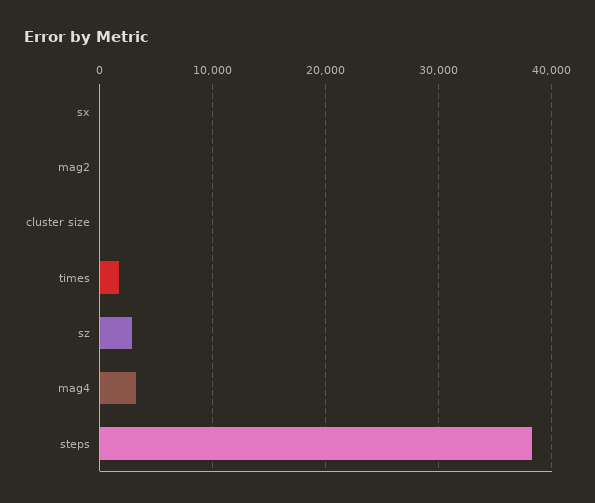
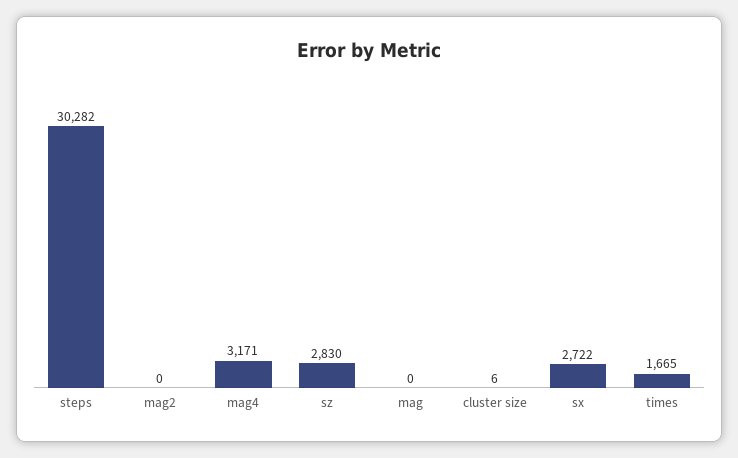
  {
-   "sx": 0,
+   "sx": 2722,
    "mag2": 0,
    "cluster size": 6,
    "times": 1665,
    "sz": 2830,
    "mag4": 3171,
-   "steps": 38000
+   "steps": 30282,
+   "mag": 0
  }

